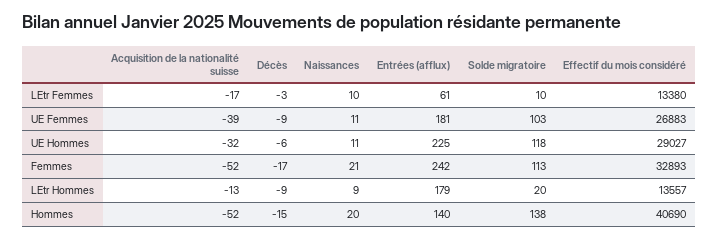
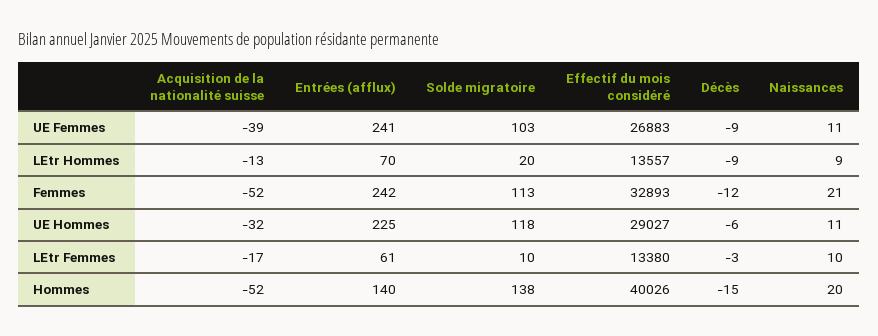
  {
    "Acquisition de la nationalité suisse": {
      "LEtr Femmes": -17,
      "UE Femmes": -39,
      "UE Hommes": -32,
      "Femmes": -52,
      "LEtr Hommes": -13,
      "Hommes": -52
    },
    "Décès": {
      "LEtr Femmes": -3,
      "UE Femmes": -9,
      "UE Hommes": -6,
-     "Femmes": -17,
+     "Femmes": -12,
      "LEtr Hommes": -9,
      "Hommes": -15
    },
    "Naissances": {
      "LEtr Femmes": 10,
      "UE Femmes": 11,
      "UE Hommes": 11,
      "Femmes": 21,
      "LEtr Hommes": 9,
      "Hommes": 20
    },
    "Entrées (afflux)": {
      "LEtr Femmes": 61,
-     "UE Femmes": 181,
+     "UE Femmes": 241,
      "UE Hommes": 225,
      "Femmes": 242,
-     "LEtr Hommes": 179,
+     "LEtr Hommes": 70,
      "Hommes": 140
    },
    "Solde migratoire": {
      "LEtr Femmes": 10,
      "UE Femmes": 103,
      "UE Hommes": 118,
      "Femmes": 113,
      "LEtr Hommes": 20,
      "Hommes": 138
    },
    "Effectif du mois considéré": {
      "LEtr Femmes": 13380,
      "UE Femmes": 26883,
      "UE Hommes": 29027,
      "Femmes": 32893,
      "LEtr Hommes": 13557,
-     "Hommes": 40690
+     "Hommes": 40026
    }
  }

